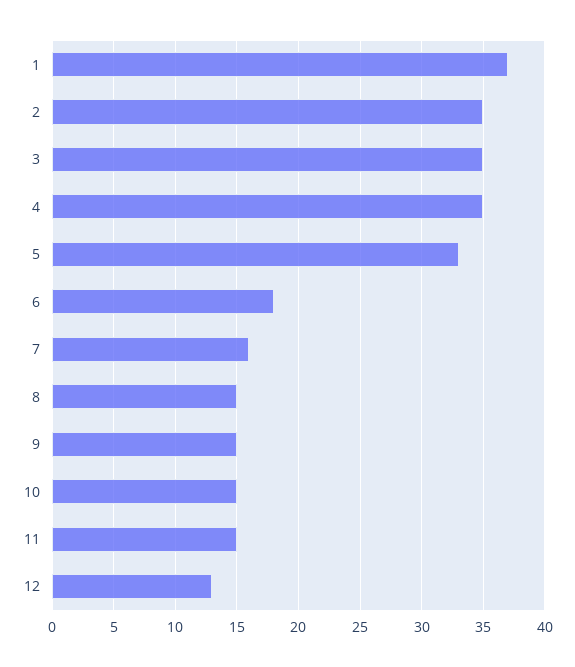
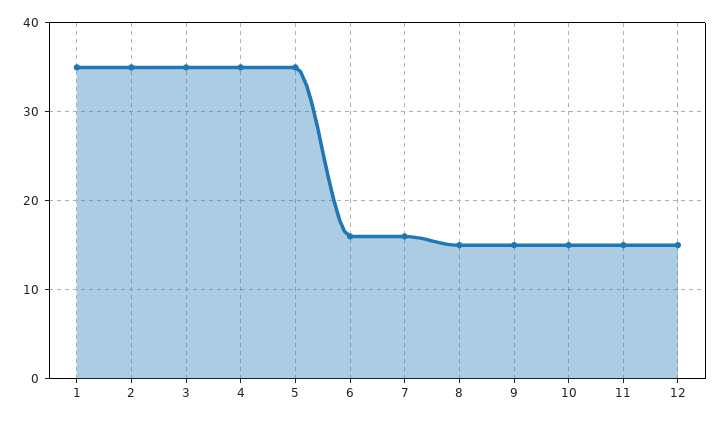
  {
-   "1": 37,
+   "1": 35,
    "2": 35,
    "3": 35,
    "4": 35,
-   "5": 33,
+   "5": 35,
-   "6": 18,
+   "6": 16,
    "7": 16,
    "8": 15,
    "9": 15,
    "10": 15,
    "11": 15,
-   "12": 13
+   "12": 15
  }

